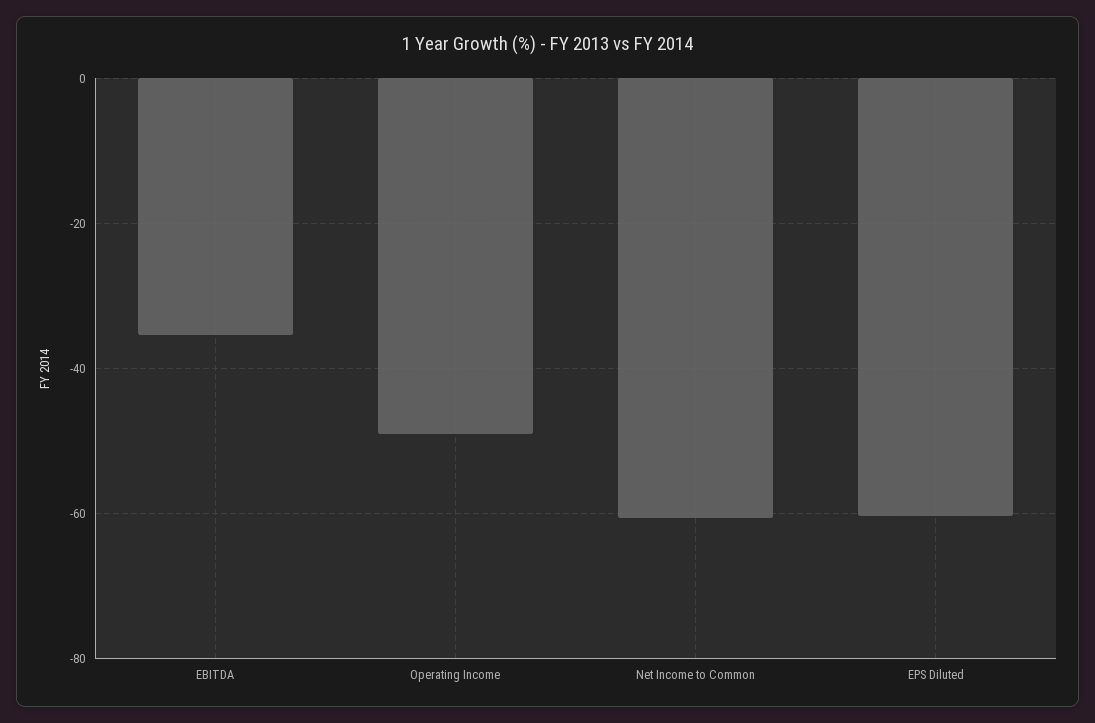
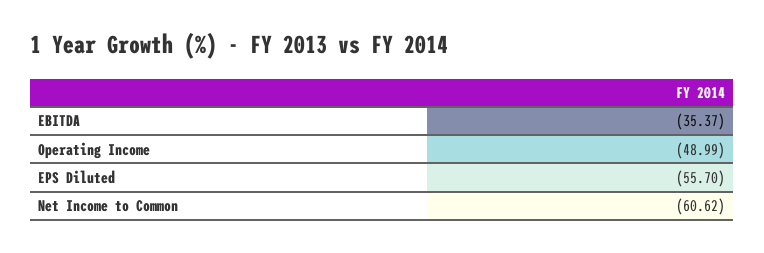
  {
    "EBITDA": -35.37,
    "Operating Income": -48.99,
    "Net Income to Common": -60.62,
-   "EPS Diluted": -60
+   "EPS Diluted": -55.7
  }

